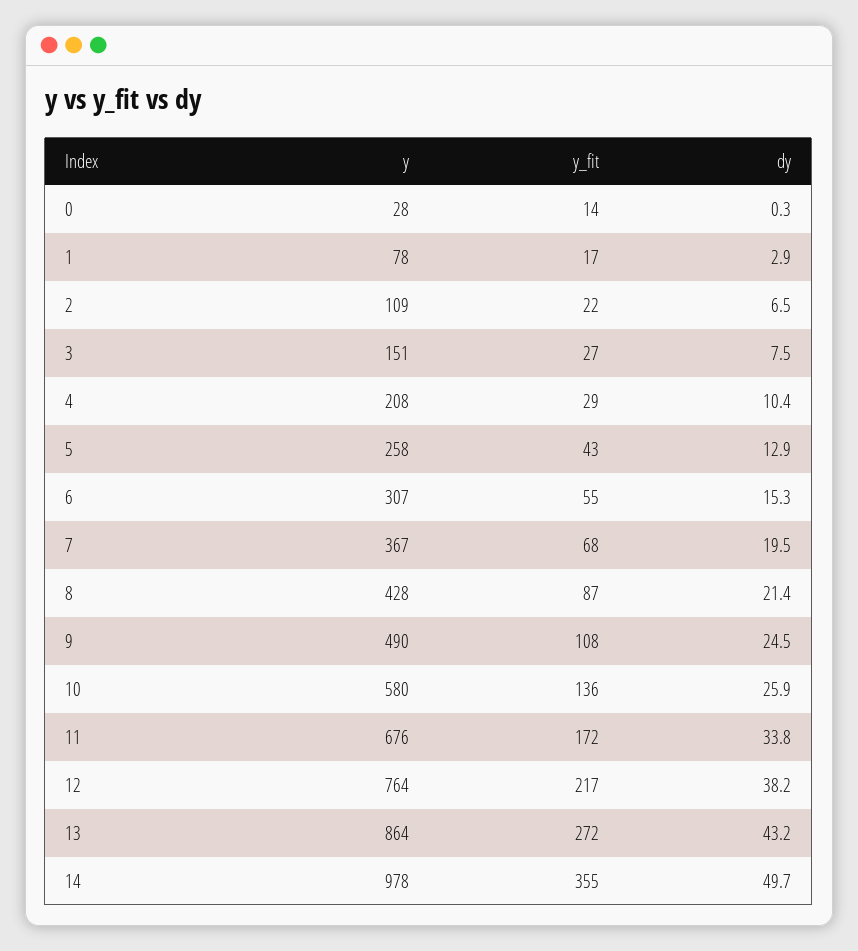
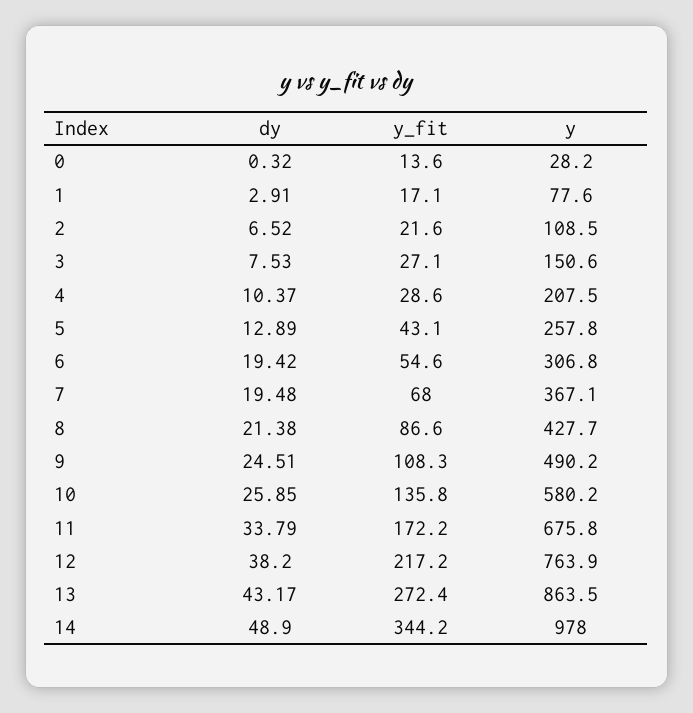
  {
    "y": {
      "0": 28.2,
      "1": 77.6,
      "2": 108.5,
      "3": 150.6,
      "4": 207.5,
      "5": 257.8,
      "6": 306.8,
      "7": 367.1,
      "8": 427.7,
      "9": 490.2,
      "10": 580.2,
      "11": 675.8,
      "12": 763.9,
      "13": 863.5,
      "14": 978
    },
    "y_fit": {
      "0": 13.6,
      "1": 17.1,
      "2": 21.6,
      "3": 27.1,
      "4": 28.6,
      "5": 43.1,
      "6": 54.6,
      "7": 68,
      "8": 86.6,
      "9": 108.3,
      "10": 135.8,
      "11": 172.2,
      "12": 217.2,
      "13": 272.4,
-     "14": 355
+     "14": 344.2
    },
    "dy": {
      "0": 0.32,
      "1": 2.91,
      "2": 6.52,
      "3": 7.53,
      "4": 10.37,
      "5": 12.89,
-     "6": 15.3,
+     "6": 19.42,
      "7": 19.48,
      "8": 21.38,
      "9": 24.51,
      "10": 25.85,
      "11": 33.79,
      "12": 38.2,
      "13": 43.17,
-     "14": 49.7
+     "14": 48.9
    }
  }

